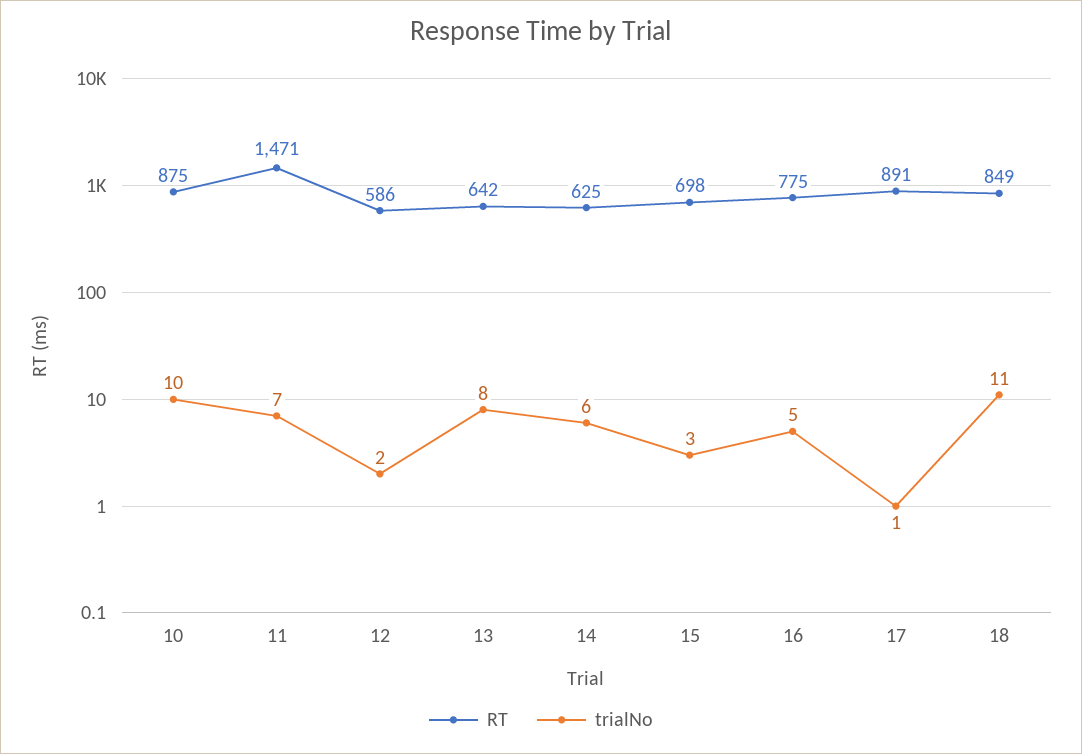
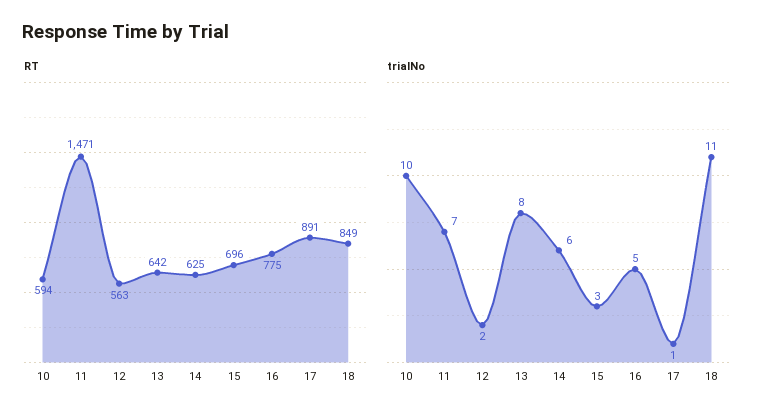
  {
    "RT": {
-     "10": 875,
+     "10": 594,
      "11": 1471,
-     "12": 586,
+     "12": 563,
      "13": 642,
      "14": 625,
-     "15": 698,
+     "15": 696,
      "16": 775,
      "17": 891,
      "18": 849
    },
    "trialNo": {
      "10": 10,
      "11": 7,
      "12": 2,
      "13": 8,
      "14": 6,
      "15": 3,
      "16": 5,
      "17": 1,
      "18": 11
    }
  }

